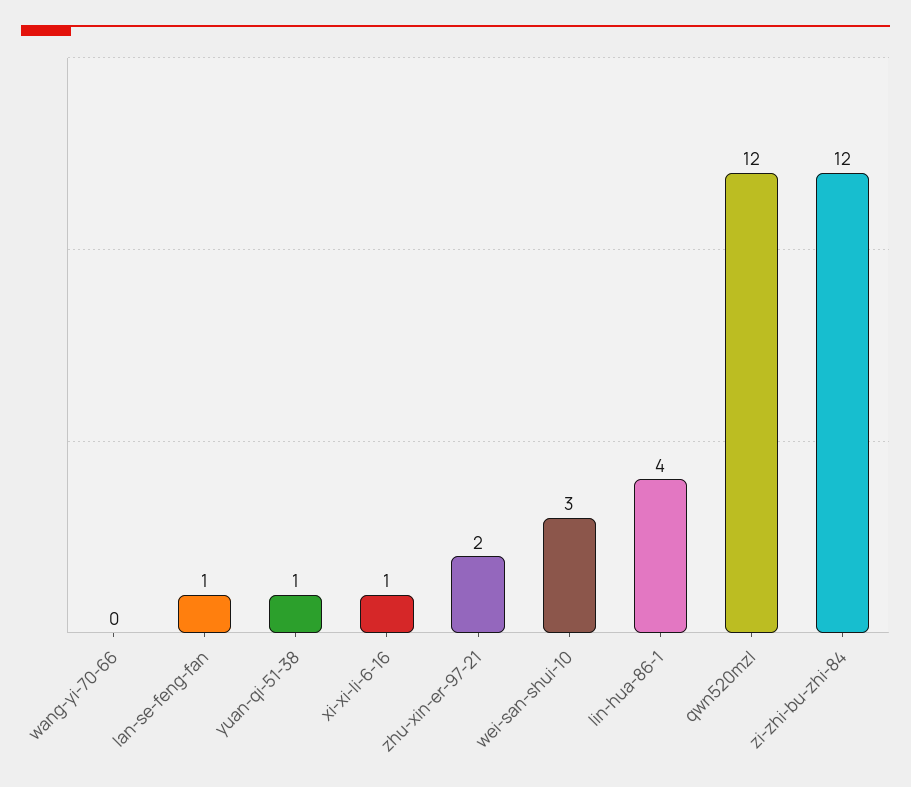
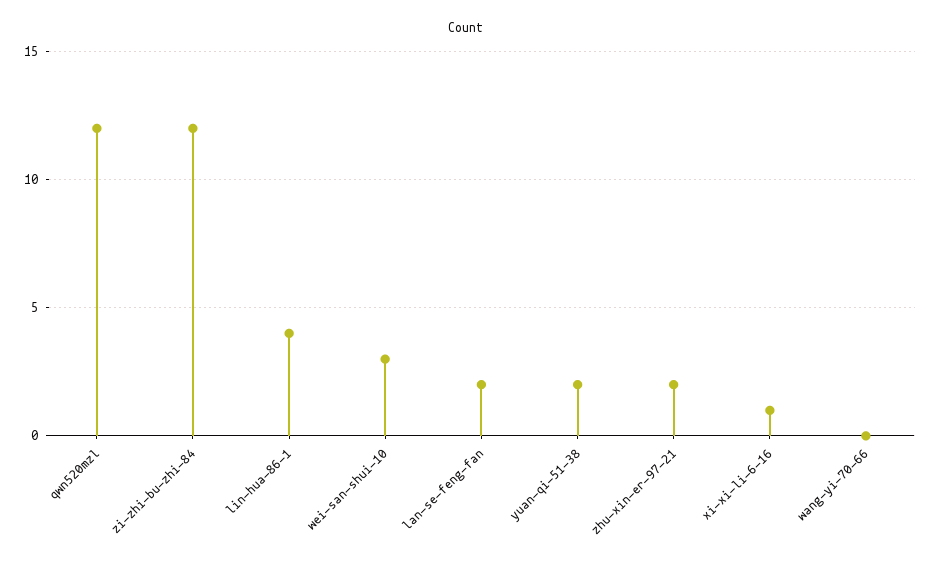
  {
    "wang-yi-70-66": 0,
-   "lan-se-feng-fan": 1,
+   "lan-se-feng-fan": 2,
-   "yuan-qi-51-38": 1,
+   "yuan-qi-51-38": 2,
    "xi-xi-li-6-16": 1,
    "zhu-xin-er-97-21": 2,
    "wei-san-shui-10": 3,
    "lin-hua-86-1": 4,
    "qwn520mzl": 12,
    "zi-zhi-bu-zhi-84": 12
  }

